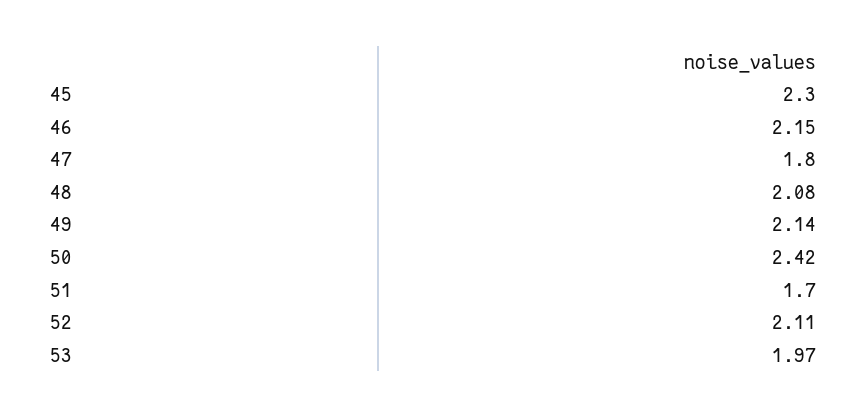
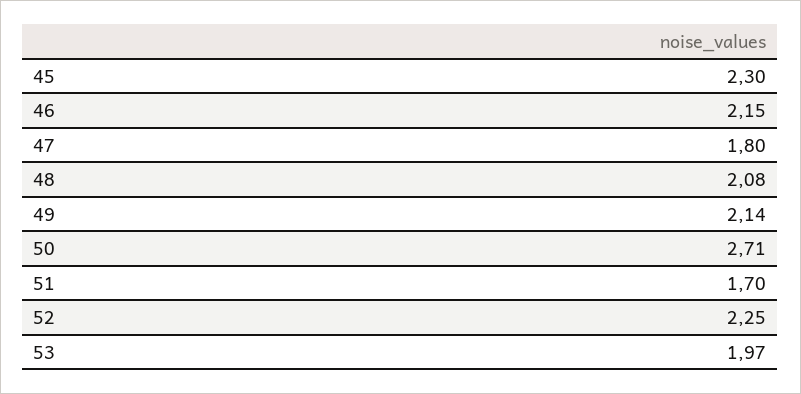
  {
    "45": 2.3,
    "46": 2.15,
    "47": 1.8,
    "48": 2.08,
    "49": 2.14,
-   "50": 2.42,
+   "50": 2.71,
    "51": 1.7,
-   "52": 2.11,
+   "52": 2.25,
    "53": 1.97
  }

